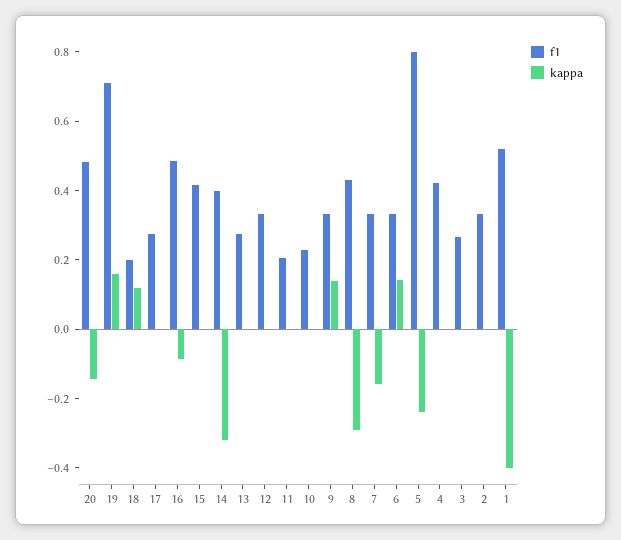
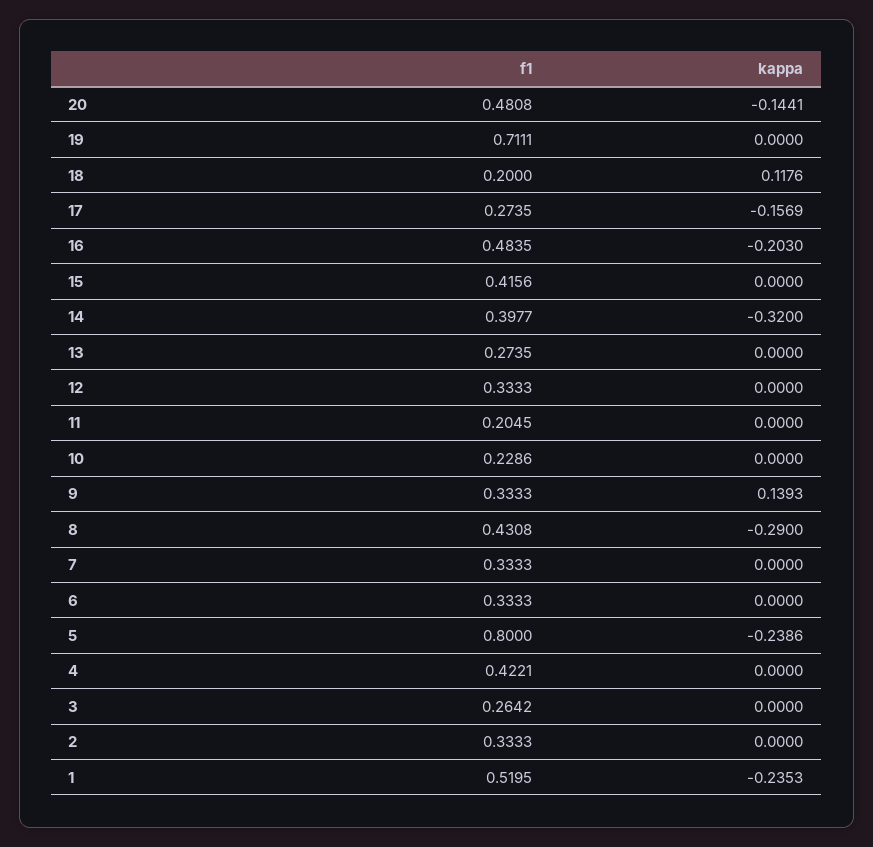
  {
    "f1": {
      "20": 0.4808,
      "19": 0.7111,
      "18": 0.2,
      "17": 0.2735,
      "16": 0.4835,
      "15": 0.4156,
      "14": 0.3977,
      "13": 0.2735,
      "12": 0.3333,
      "11": 0.2045,
      "10": 0.2286,
      "9": 0.3333,
      "8": 0.4308,
      "7": 0.3333,
      "6": 0.3333,
      "5": 0.8,
      "4": 0.4221,
      "3": 0.2642,
      "2": 0.3333,
      "1": 0.5195
    },
    "kappa": {
      "20": -0.1441,
-     "19": 0.15,
+     "19": 0,
      "18": 0.1176,
-     "17": 0,
+     "17": -0.1569,
-     "16": -0.1,
+     "16": -0.203,
      "15": 0,
      "14": -0.32,
      "13": 0,
      "12": 0,
      "11": 0,
      "10": 0,
      "9": 0.1393,
      "8": -0.29,
-     "7": -0.15,
+     "7": 0,
-     "6": 0.15,
+     "6": 0,
      "5": -0.2386,
      "4": 0,
      "3": 0,
      "2": 0,
-     "1": -0.4
+     "1": -0.2353
    }
  }

